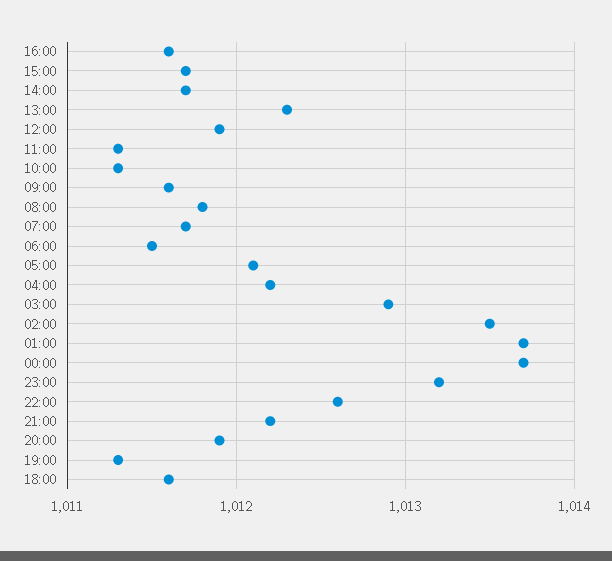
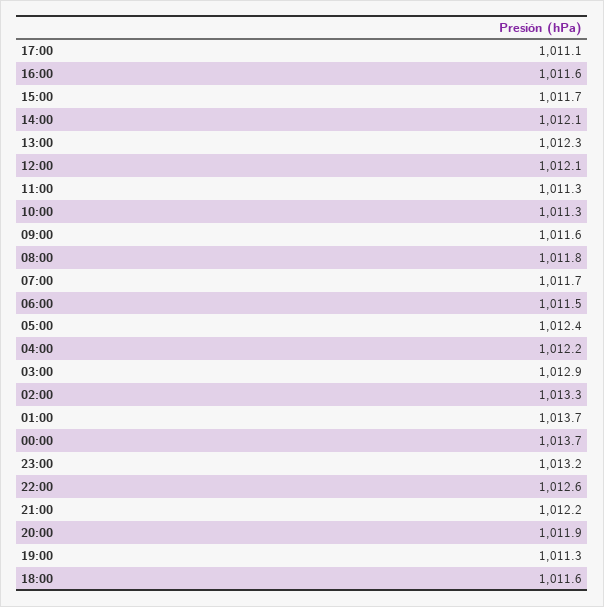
  {
    "16:00": 1011.6,
    "15:00": 1011.7,
-   "14:00": 1011.7,
+   "14:00": 1012.1,
    "13:00": 1012.3,
-   "12:00": 1011.9,
+   "12:00": 1012.1,
    "11:00": 1011.3,
    "10:00": 1011.3,
    "09:00": 1011.6,
    "08:00": 1011.8,
    "07:00": 1011.7,
    "06:00": 1011.5,
-   "05:00": 1012.1,
+   "05:00": 1012.4,
    "04:00": 1012.2,
    "03:00": 1012.9,
-   "02:00": 1013.5,
+   "02:00": 1013.3,
    "01:00": 1013.7,
    "00:00": 1013.7,
    "23:00": 1013.2,
    "22:00": 1012.6,
    "21:00": 1012.2,
    "20:00": 1011.9,
    "19:00": 1011.3,
-   "18:00": 1011.6
+   "18:00": 1011.6,
+   "17:00": 1011.1
  }

